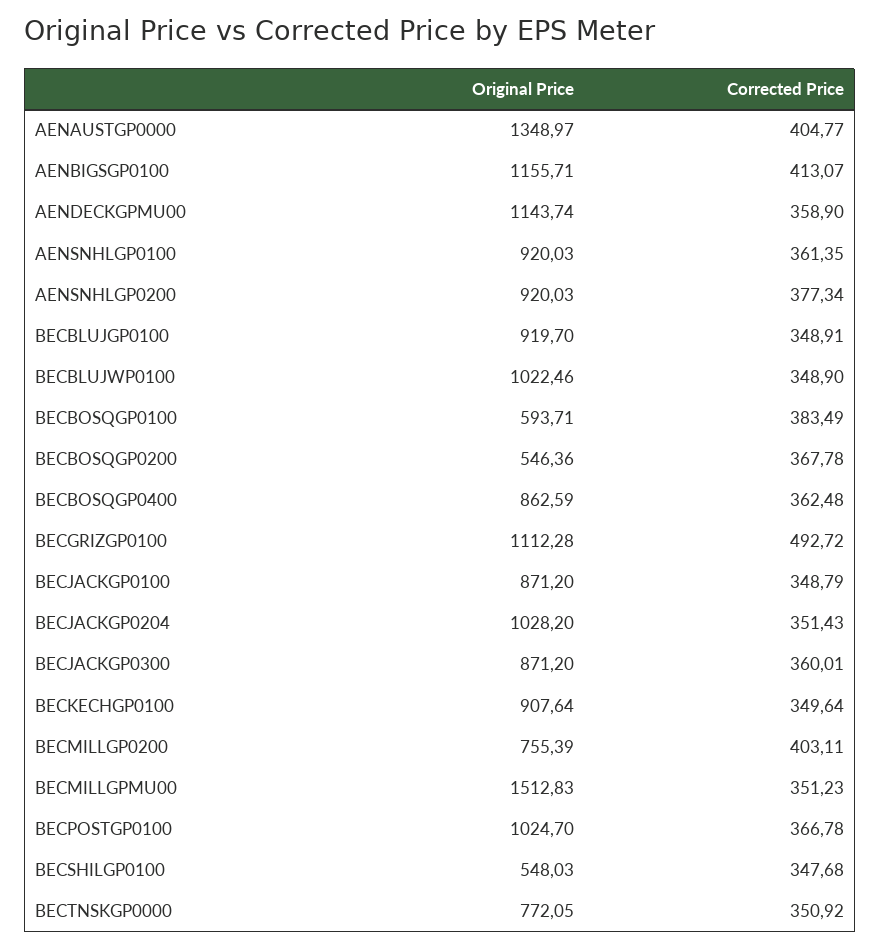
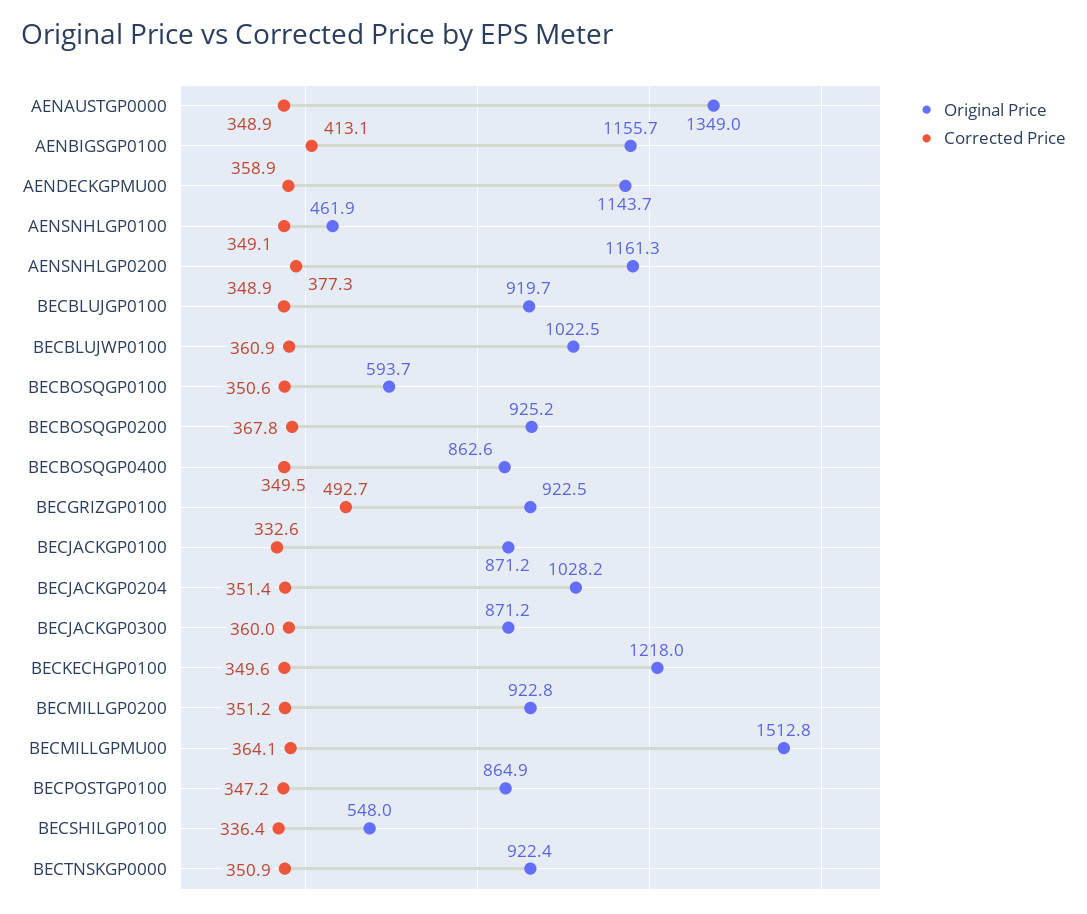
  {
    "Original Price": {
      "AENAUSTGP0000": 1348.97,
      "AENBIGSGP0100": 1155.71,
      "AENDECKGPMU00": 1143.74,
-     "AENSNHLGP0100": 920.03,
+     "AENSNHLGP0100": 461.9,
-     "AENSNHLGP0200": 920.03,
+     "AENSNHLGP0200": 1161.3,
      "BECBLUJGP0100": 919.7,
      "BECBLUJWP0100": 1022.46,
      "BECBOSQGP0100": 593.71,
-     "BECBOSQGP0200": 546.36,
+     "BECBOSQGP0200": 925.2,
      "BECBOSQGP0400": 862.59,
-     "BECGRIZGP0100": 1112.28,
+     "BECGRIZGP0100": 922.5,
      "BECJACKGP0100": 871.2,
      "BECJACKGP0204": 1028.2,
      "BECJACKGP0300": 871.2,
-     "BECKECHGP0100": 907.64,
+     "BECKECHGP0100": 1218,
-     "BECMILLGP0200": 755.39,
+     "BECMILLGP0200": 922.8,
      "BECMILLGPMU00": 1512.83,
-     "BECPOSTGP0100": 1024.7,
+     "BECPOSTGP0100": 864.9,
      "BECSHILGP0100": 548.03,
-     "BECTNSKGP0000": 772.05
+     "BECTNSKGP0000": 922.4
    },
    "Corrected Price": {
-     "AENAUSTGP0000": 404.77,
+     "AENAUSTGP0000": 348.9,
      "AENBIGSGP0100": 413.07,
      "AENDECKGPMU00": 358.9,
-     "AENSNHLGP0100": 361.35,
+     "AENSNHLGP0100": 349.1,
      "AENSNHLGP0200": 377.34,
      "BECBLUJGP0100": 348.91,
-     "BECBLUJWP0100": 348.9,
+     "BECBLUJWP0100": 360.9,
-     "BECBOSQGP0100": 383.49,
+     "BECBOSQGP0100": 350.6,
      "BECBOSQGP0200": 367.78,
-     "BECBOSQGP0400": 362.48,
+     "BECBOSQGP0400": 349.5,
      "BECGRIZGP0100": 492.72,
-     "BECJACKGP0100": 348.79,
+     "BECJACKGP0100": 332.6,
      "BECJACKGP0204": 351.43,
      "BECJACKGP0300": 360.01,
      "BECKECHGP0100": 349.64,
-     "BECMILLGP0200": 403.11,
+     "BECMILLGP0200": 351.2,
-     "BECMILLGPMU00": 351.23,
+     "BECMILLGPMU00": 364.1,
-     "BECPOSTGP0100": 366.78,
+     "BECPOSTGP0100": 347.2,
-     "BECSHILGP0100": 347.68,
+     "BECSHILGP0100": 336.4,
      "BECTNSKGP0000": 350.92
    }
  }

